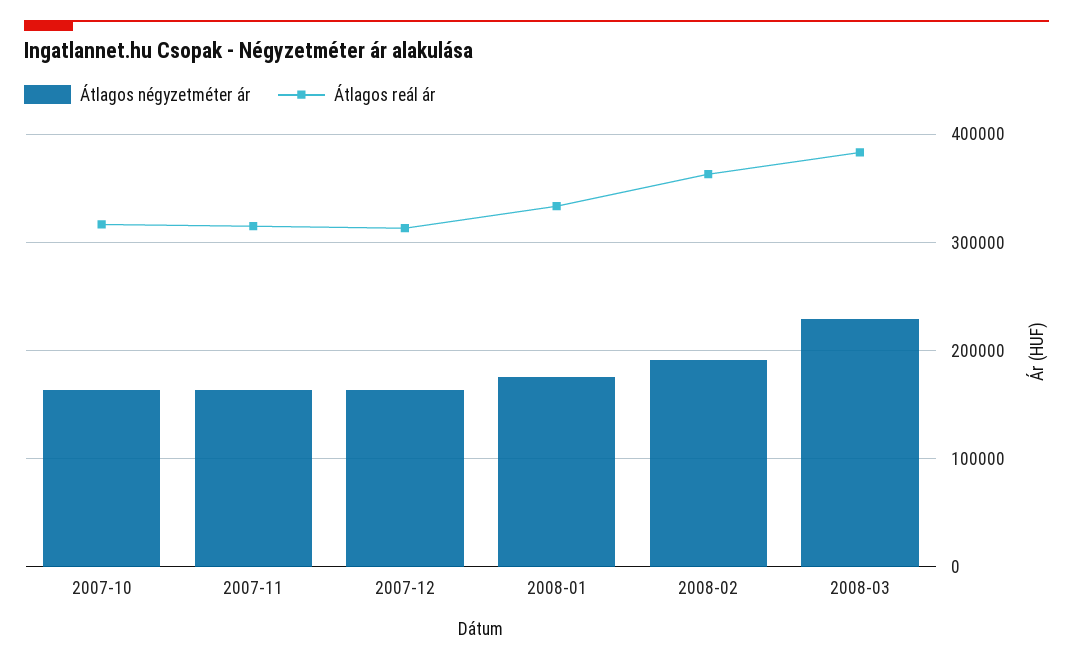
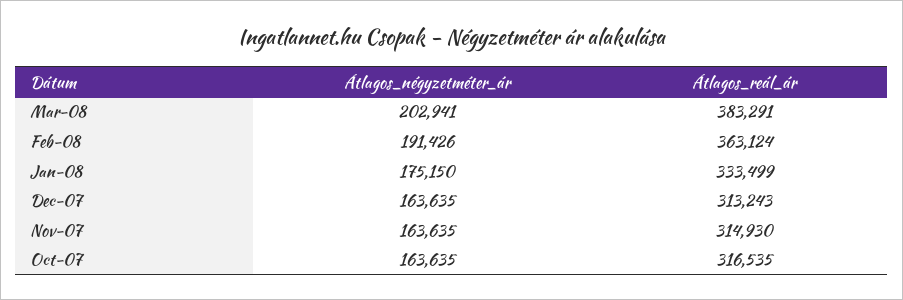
  {
    "Átlagos négyzetméter ár": {
      "2007-10": 163635,
      "2007-11": 163635,
      "2007-12": 163635,
      "2008-01": 175150,
      "2008-02": 191426,
-     "2008-03": 230000
+     "2008-03": 202941
    },
    "Átlagos reál ár": {
      "2007-10": 316535,
      "2007-11": 314930,
      "2007-12": 313243,
      "2008-01": 333499,
      "2008-02": 363124,
      "2008-03": 383291
    }
  }

